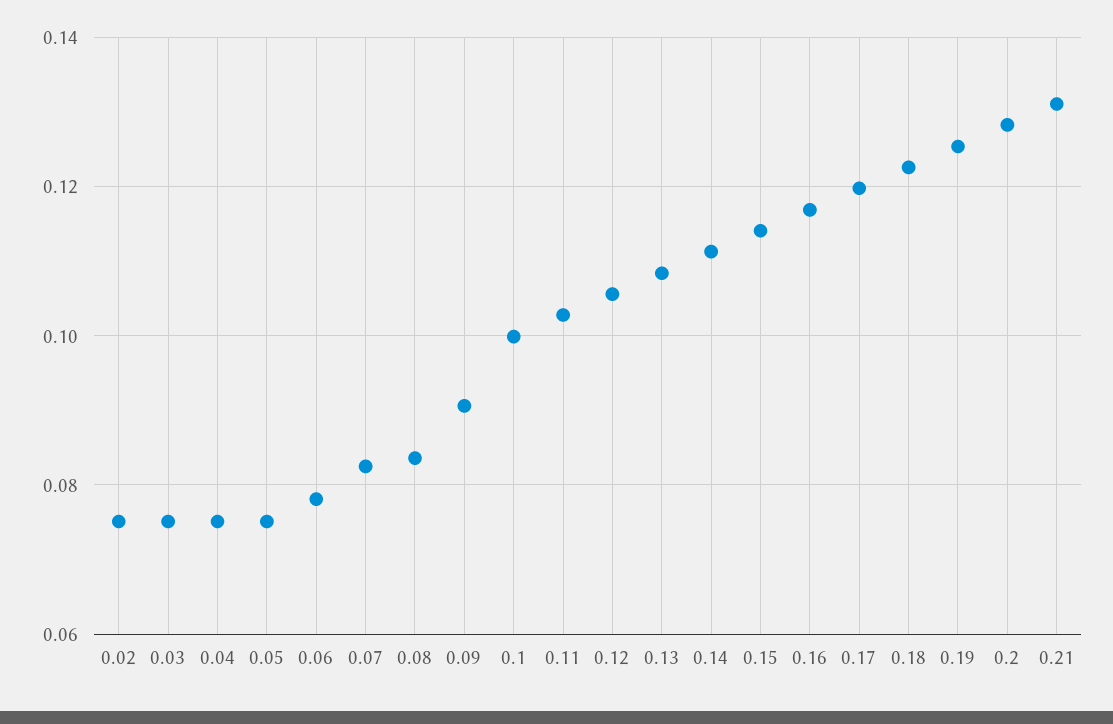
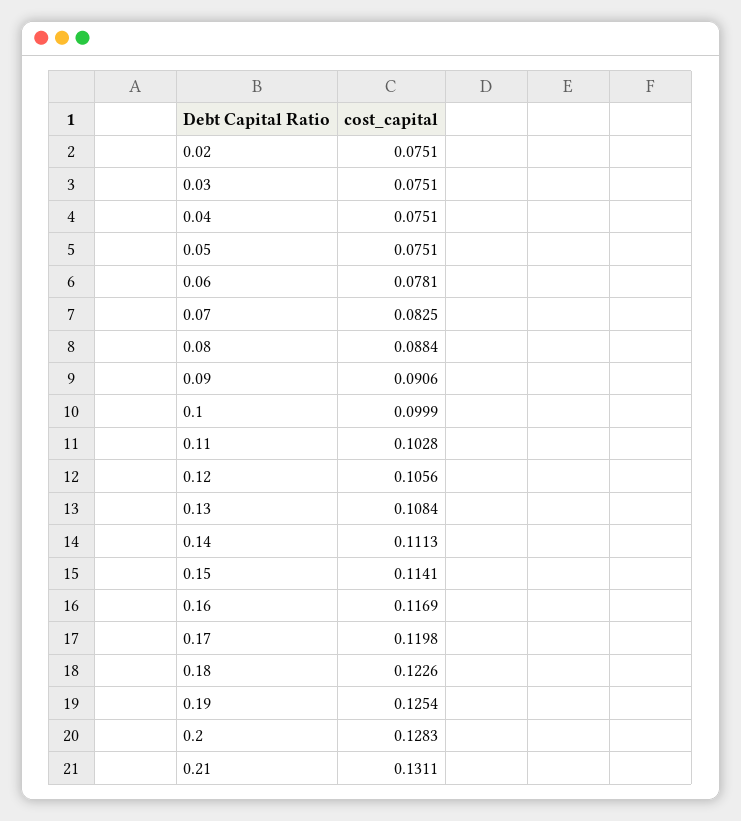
  {
    "0.02": 0.0751,
    "0.03": 0.0751,
    "0.04": 0.0751,
    "0.05": 0.0751,
    "0.06": 0.0781,
    "0.07": 0.0825,
-   "0.08": 0.084,
+   "0.08": 0.0884,
    "0.09": 0.0906,
    "0.1": 0.0999,
    "0.11": 0.1028,
    "0.12": 0.1056,
    "0.13": 0.1084,
    "0.14": 0.1113,
    "0.15": 0.1141,
    "0.16": 0.1169,
    "0.17": 0.1198,
    "0.18": 0.1226,
    "0.19": 0.1254,
    "0.2": 0.1283,
    "0.21": 0.1311
  }

